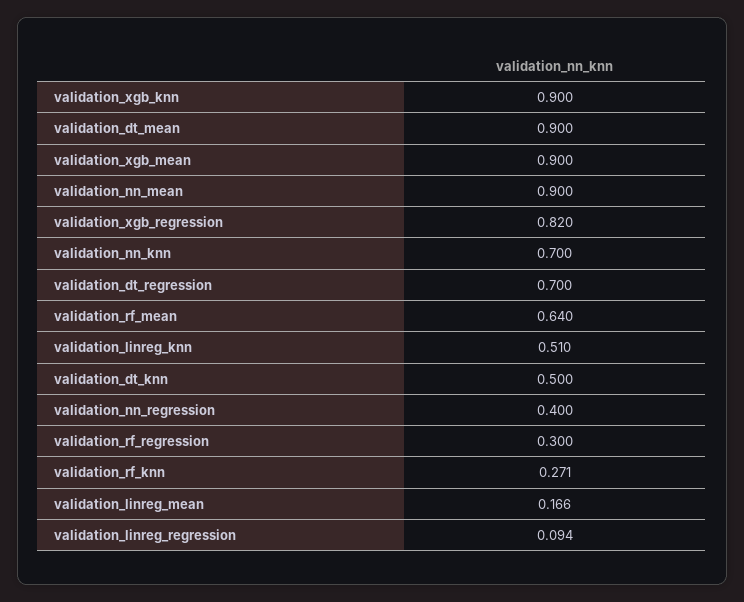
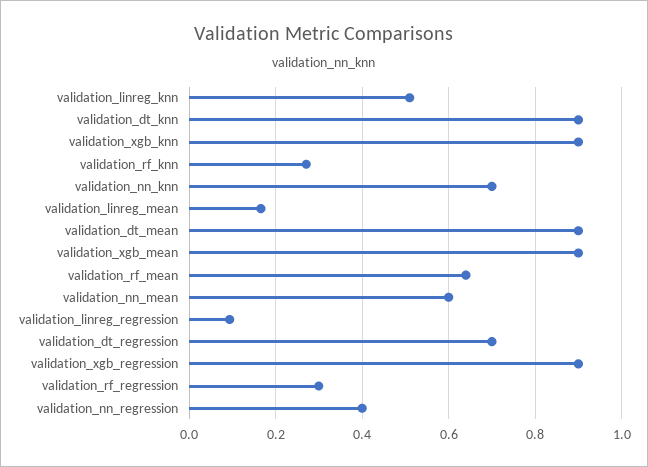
  {
    "validation_xgb_knn": 0.9,
    "validation_dt_mean": 0.9,
    "validation_xgb_mean": 0.9,
-   "validation_nn_mean": 0.9,
+   "validation_nn_mean": 0.6,
-   "validation_xgb_regression": 0.82,
+   "validation_xgb_regression": 0.9,
    "validation_nn_knn": 0.7,
    "validation_dt_regression": 0.7,
    "validation_rf_mean": 0.64,
    "validation_linreg_knn": 0.51,
-   "validation_dt_knn": 0.5,
+   "validation_dt_knn": 0.9,
    "validation_nn_regression": 0.4,
    "validation_rf_regression": 0.3,
    "validation_rf_knn": 0.271,
    "validation_linreg_mean": 0.166,
    "validation_linreg_regression": 0.094
  }

